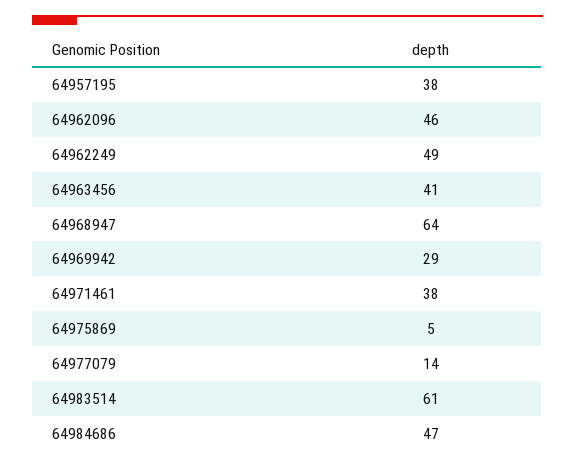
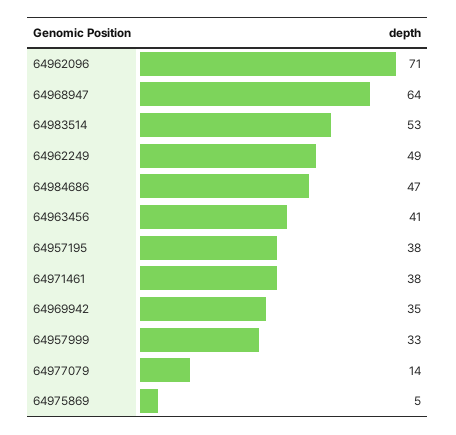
  {
    "64957195": 38,
-   "64962096": 46,
+   "64962096": 71,
    "64962249": 49,
    "64963456": 41,
    "64968947": 64,
-   "64969942": 29,
+   "64969942": 35,
    "64971461": 38,
    "64975869": 5,
    "64977079": 14,
-   "64983514": 61,
+   "64983514": 53,
-   "64984686": 47
+   "64984686": 47,
+   "64957999": 33
  }

